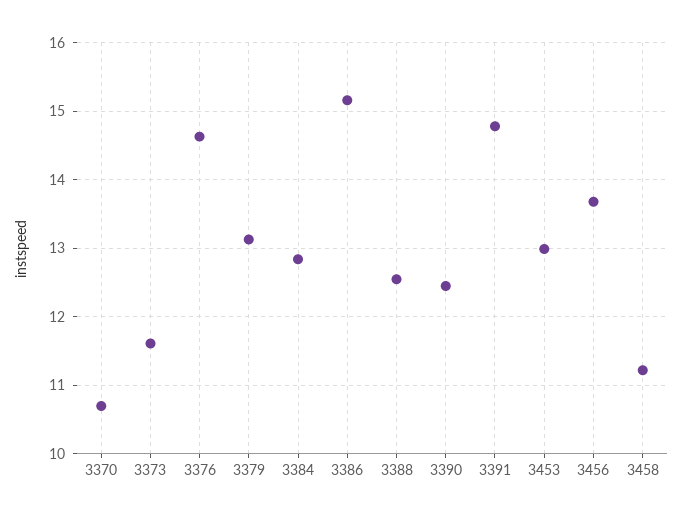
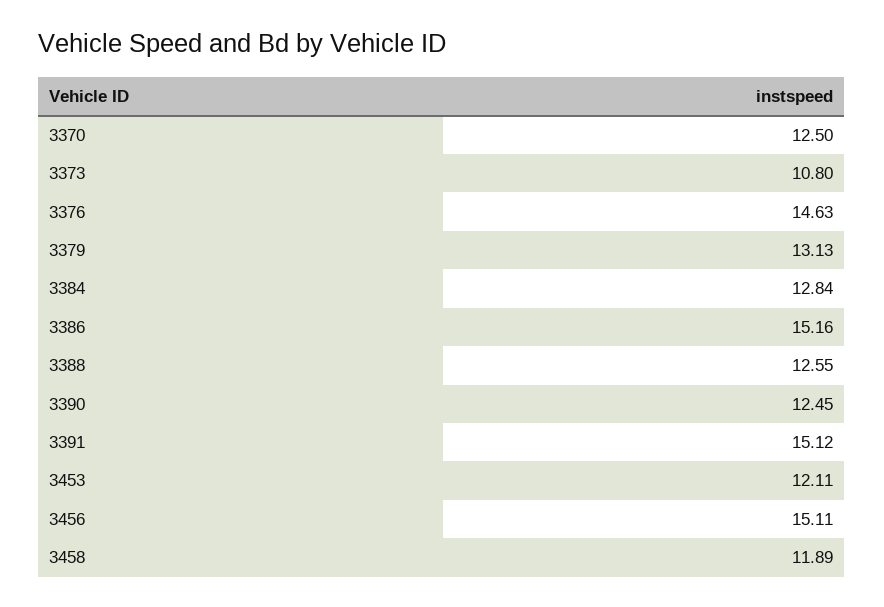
  {
-   "3370": 10.7,
+   "3370": 12.5,
-   "3373": 11.6,
+   "3373": 10.8,
    "3376": 14.63,
    "3379": 13.13,
    "3384": 12.84,
    "3386": 15.16,
    "3388": 12.55,
    "3390": 12.45,
-   "3391": 14.8,
+   "3391": 15.12,
-   "3453": 13,
+   "3453": 12.11,
-   "3456": 13.7,
+   "3456": 15.11,
-   "3458": 11.2
+   "3458": 11.89
  }

